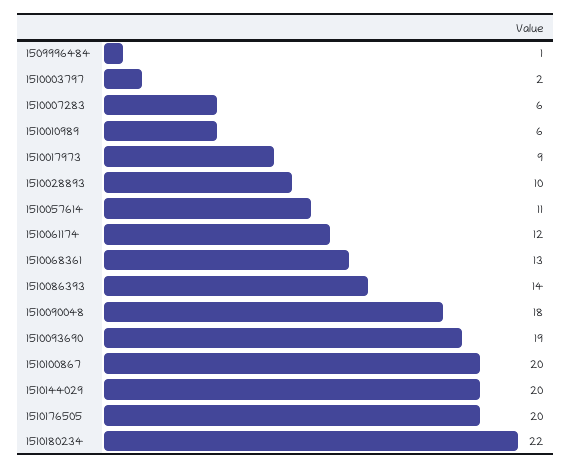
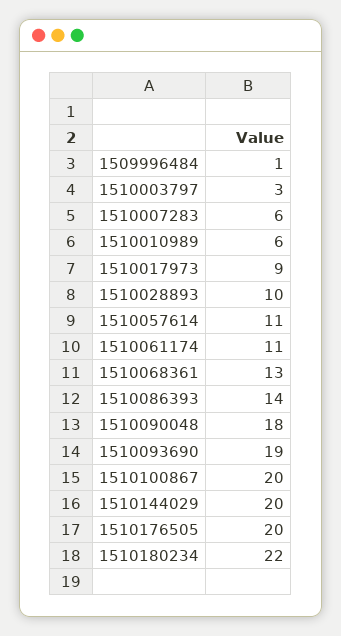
  {
    "1509996484": 1,
-   "1510003797": 2,
+   "1510003797": 3,
    "1510007283": 6,
    "1510010989": 6,
    "1510017973": 9,
    "1510028893": 10,
    "1510057614": 11,
-   "1510061174": 12,
+   "1510061174": 11,
    "1510068361": 13,
    "1510086393": 14,
    "1510090048": 18,
    "1510093690": 19,
    "1510100867": 20,
    "1510144029": 20,
    "1510176505": 20,
    "1510180234": 22
  }

